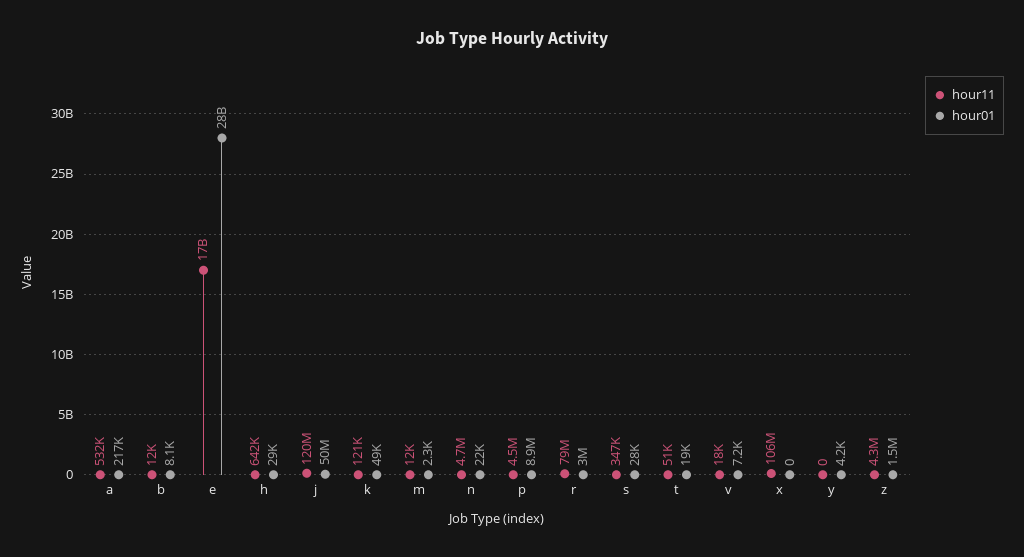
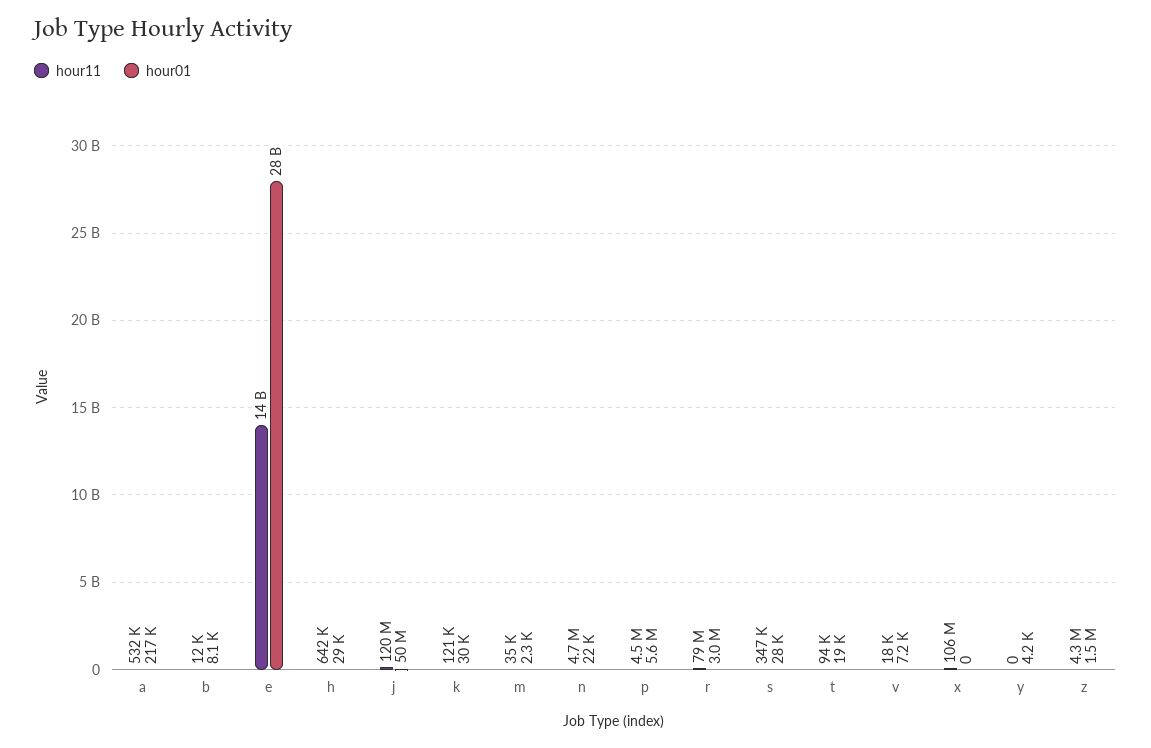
  {
    "hour11": {
      "a": 532000,
      "b": 12000,
-     "e": 17000000000,
+     "e": 14000000000,
      "h": 642000,
      "j": 120000000,
      "k": 121000,
-     "m": 12000,
+     "m": 35000,
      "n": 4700000,
      "p": 4500000,
      "r": 79000000,
      "s": 347000,
-     "t": 51000,
+     "t": 94000,
      "v": 18000,
      "x": 106000000,
      "y": 0,
      "z": 4300000
    },
    "hour01": {
      "a": 217000,
      "b": 8100,
      "e": 28000000000,
      "h": 29000,
      "j": 50000000,
-     "k": 49000,
+     "k": 30000,
      "m": 2300,
      "n": 22000,
-     "p": 8900000,
+     "p": 5600000,
      "r": 3000000,
      "s": 28000,
      "t": 19000,
      "v": 7200,
      "x": 0,
      "y": 4200,
      "z": 1500000
    }
  }

